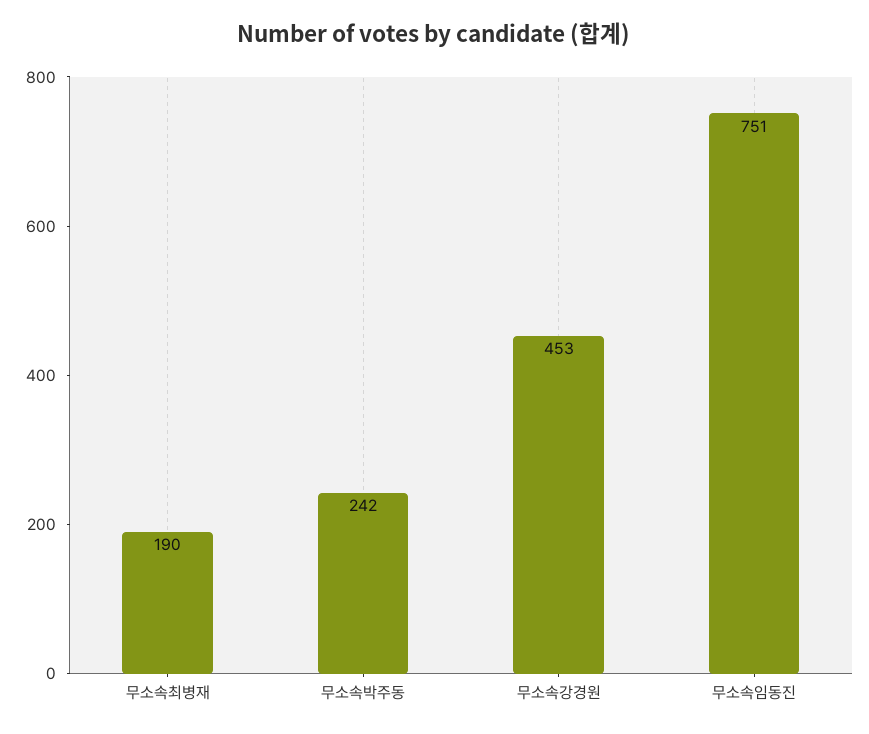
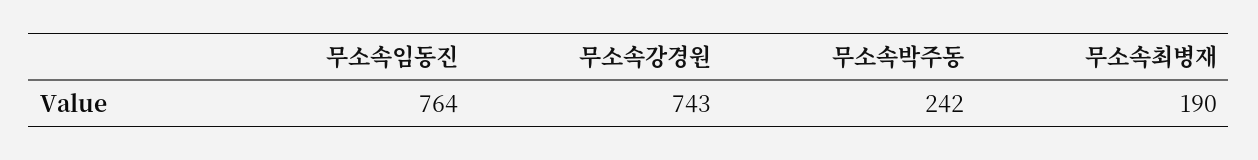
  {
    "무소속최병재": 190,
    "무소속박주동": 242,
-   "무소속강경원": 453,
+   "무소속강경원": 743,
-   "무소속임동진": 751
+   "무소속임동진": 764
  }

